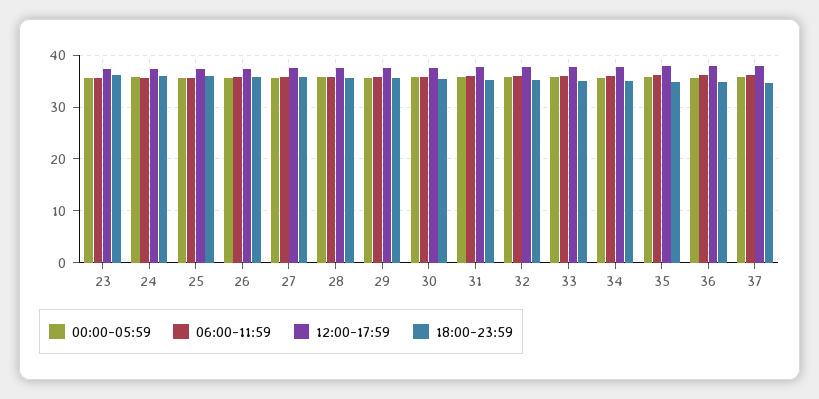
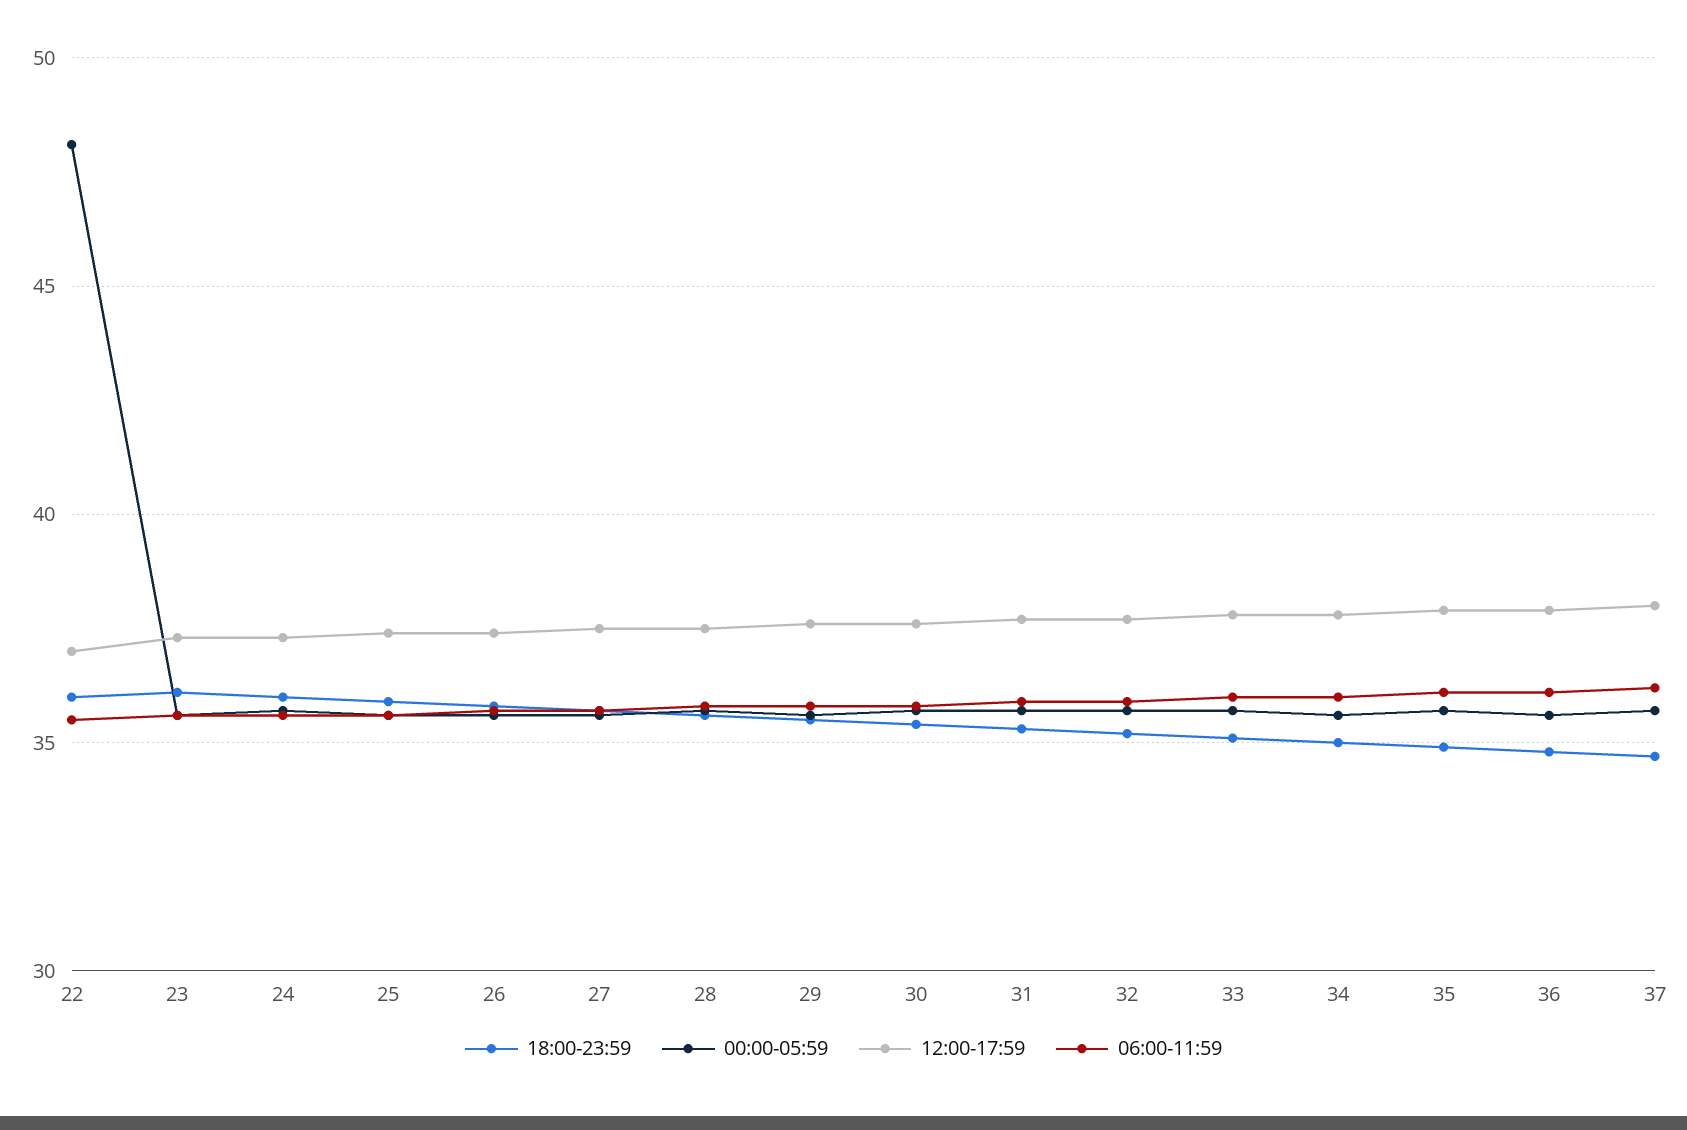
  {
    "00:00-05:59": {
      "23": 35.5,
      "24": 35.5,
      "25": 35.5,
      "26": 35.5,
      "27": 35.5,
      "28": 35.5,
      "29": 35.5,
      "30": 35.5,
      "31": 35.5,
      "32": 35.5,
      "33": 35.5,
      "34": 35.5,
      "35": 35.5,
      "36": 35.5,
-     "37": 35.5
+     "37": 35.5,
+     "22": 48
    },
    "06:00-11:59": {
      "23": 35.5,
      "24": 35.5,
      "25": 35.5,
      "26": 35.5,
      "27": 35.5,
      "28": 36,
      "29": 36,
      "30": 36,
      "31": 36,
      "32": 36,
      "33": 36,
      "34": 36,
      "35": 36,
      "36": 36,
-     "37": 36
+     "37": 36,
+     "22": 35.5
    },
    "12:00-17:59": {
      "23": 37.5,
      "24": 37.5,
      "25": 37.5,
      "26": 37.5,
      "27": 37.5,
      "28": 37.5,
      "29": 37.5,
      "30": 37.5,
      "31": 37.5,
      "32": 37.5,
      "33": 38,
      "34": 38,
      "35": 38,
      "36": 38,
-     "37": 38
+     "37": 38,
+     "22": 37
    },
    "18:00-23:59": {
      "23": 36,
      "24": 36,
      "25": 36,
      "26": 36,
      "27": 35.5,
      "28": 35.5,
      "29": 35.5,
      "30": 35.5,
      "31": 35.5,
      "32": 35,
      "33": 35,
      "34": 35,
      "35": 35,
      "36": 35,
-     "37": 34.5
+     "37": 34.5,
+     "22": 36
    }
  }

